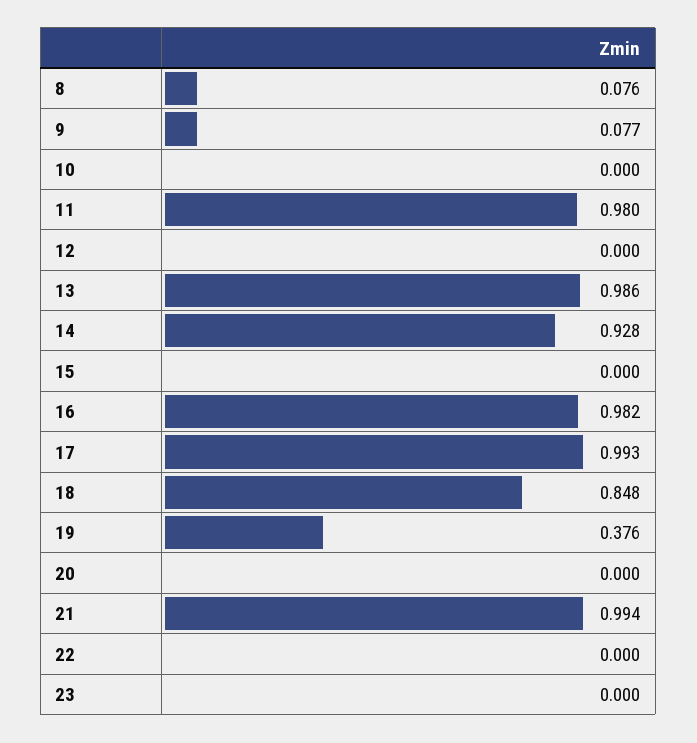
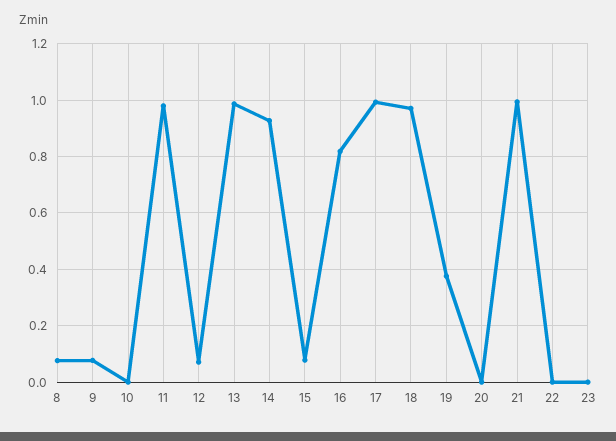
  {
    "8": 0.076,
    "9": 0.077,
    "10": 0,
    "11": 0.98,
-   "12": 0,
+   "12": 0.075,
    "13": 0.986,
    "14": 0.928,
-   "15": 0,
+   "15": 0.075,
-   "16": 0.982,
+   "16": 0.825,
    "17": 0.993,
-   "18": 0.848,
+   "18": 0.975,
    "19": 0.376,
    "20": 0,
    "21": 0.994,
    "22": 0,
    "23": 0
  }

